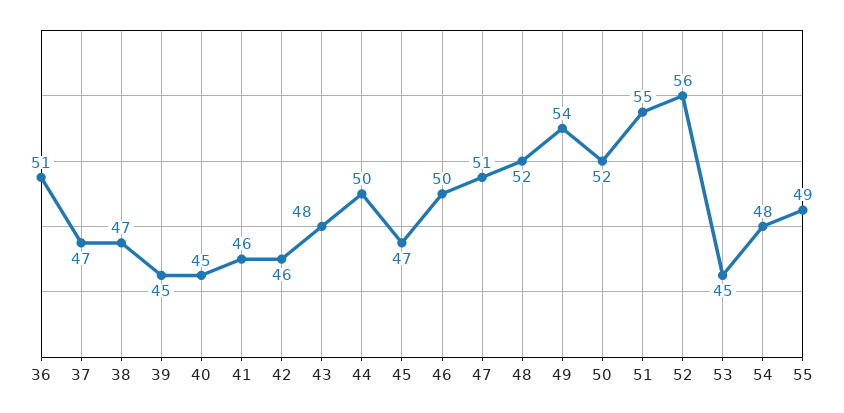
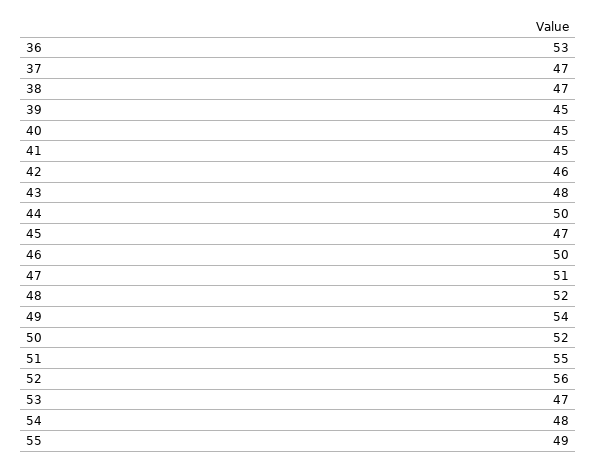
  {
-   "36": 51,
+   "36": 53,
    "37": 47,
    "38": 47,
    "39": 45,
    "40": 45,
-   "41": 46,
+   "41": 45,
    "42": 46,
    "43": 48,
    "44": 50,
    "45": 47,
    "46": 50,
    "47": 51,
    "48": 52,
    "49": 54,
    "50": 52,
    "51": 55,
    "52": 56,
-   "53": 45,
+   "53": 47,
    "54": 48,
    "55": 49
  }

